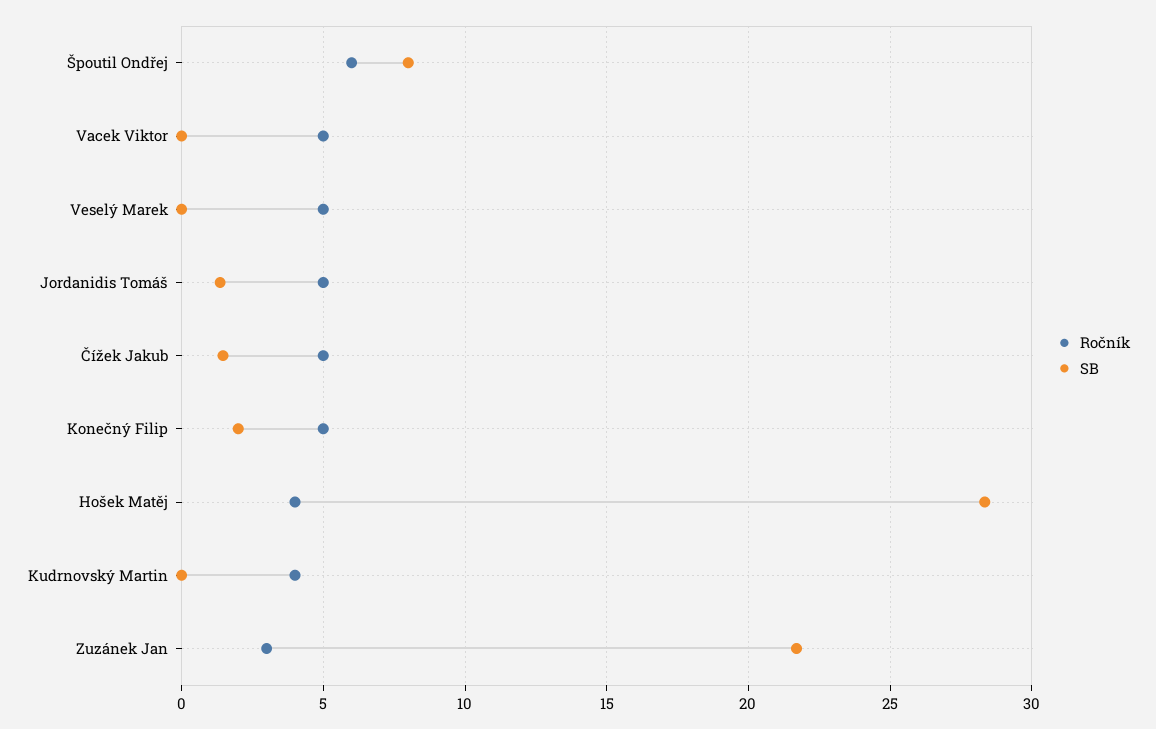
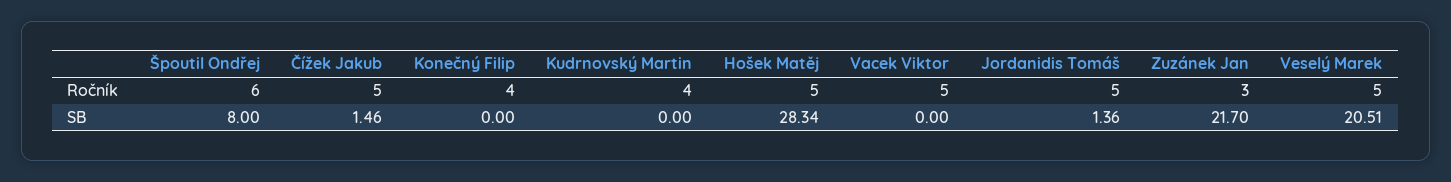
  {
    "Ročník": {
      "Špoutil Ondřej": 6,
      "Vacek Viktor": 5,
      "Veselý Marek": 5,
      "Jordanidis Tomáš": 5,
      "Čížek Jakub": 5,
-     "Konečný Filip": 5,
+     "Konečný Filip": 4,
-     "Hošek Matěj": 4,
+     "Hošek Matěj": 5,
      "Kudrnovský Martin": 4,
      "Zuzánek Jan": 3
    },
    "SB": {
      "Špoutil Ondřej": 8,
      "Vacek Viktor": 0,
-     "Veselý Marek": 0,
+     "Veselý Marek": 20.51,
      "Jordanidis Tomáš": 1.36,
      "Čížek Jakub": 1.46,
-     "Konečný Filip": 2,
+     "Konečný Filip": 0,
      "Hošek Matěj": 28.34,
      "Kudrnovský Martin": 0,
      "Zuzánek Jan": 21.7
    }
  }

